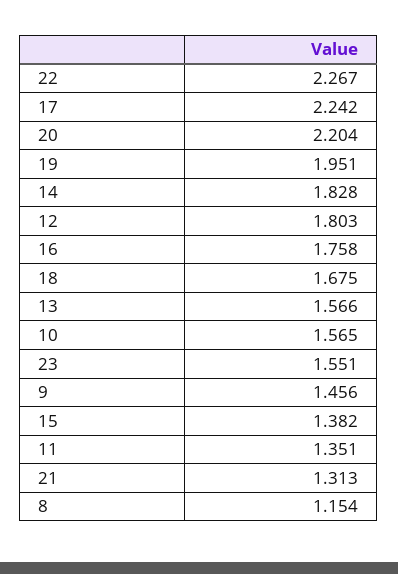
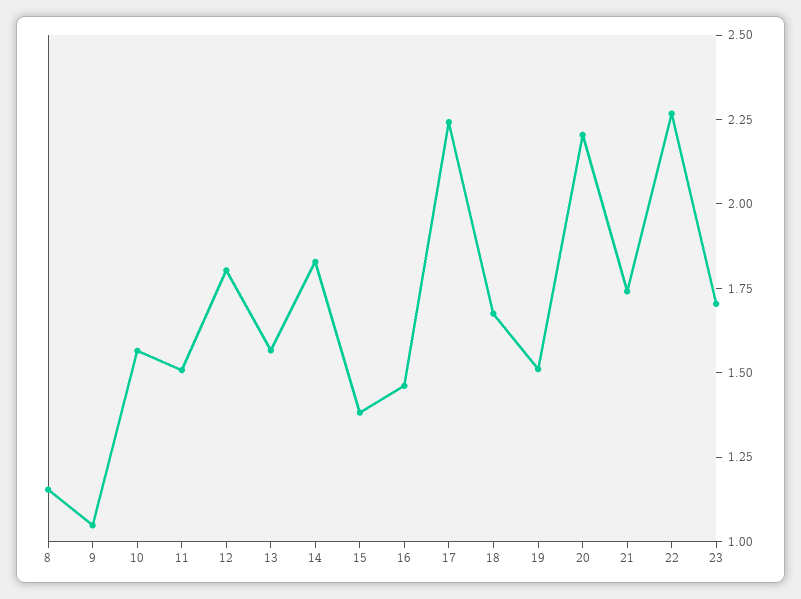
  {
    "22": 2.267,
    "17": 2.242,
    "20": 2.204,
-   "19": 1.951,
+   "19": 1.5,
    "14": 1.828,
    "12": 1.803,
-   "16": 1.758,
+   "16": 1.45,
    "18": 1.675,
    "13": 1.566,
    "10": 1.565,
-   "23": 1.551,
+   "23": 1.7,
-   "9": 1.456,
+   "9": 1.05,
    "15": 1.382,
-   "11": 1.351,
+   "11": 1.5,
-   "21": 1.313,
+   "21": 1.75,
    "8": 1.154
  }

